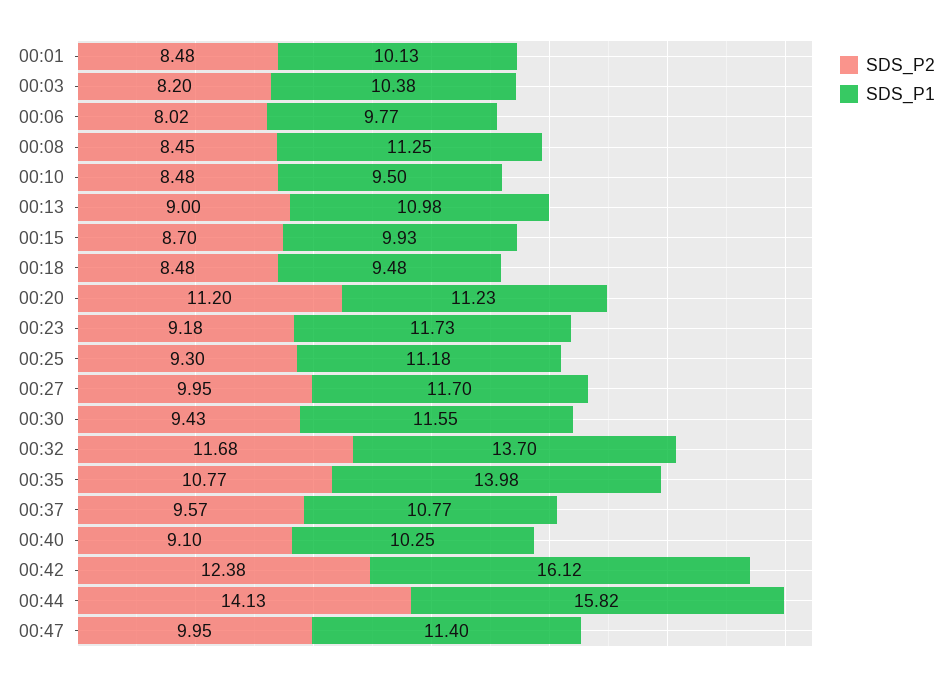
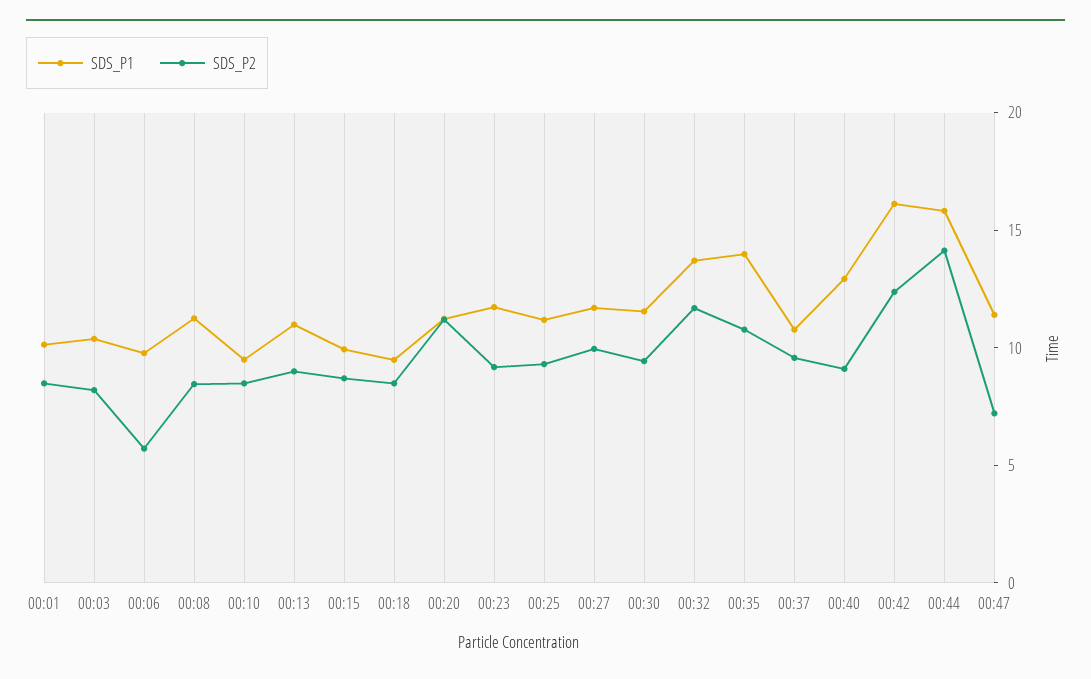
  {
    "SDS_P2": {
      "00:01": 8.48,
      "00:03": 8.2,
-     "00:06": 8.02,
+     "00:06": 6,
      "00:08": 8.45,
      "00:10": 8.48,
      "00:13": 9,
      "00:15": 8.7,
      "00:18": 8.48,
      "00:20": 11.2,
      "00:23": 9.18,
      "00:25": 9.3,
      "00:27": 9.95,
      "00:30": 9.43,
      "00:32": 11.68,
      "00:35": 10.77,
      "00:37": 9.57,
      "00:40": 9.1,
      "00:42": 12.38,
      "00:44": 14.13,
-     "00:47": 9.95
+     "00:47": 7
    },
    "SDS_P1": {
      "00:01": 10.13,
      "00:03": 10.38,
      "00:06": 9.77,
      "00:08": 11.25,
      "00:10": 9.5,
      "00:13": 10.98,
      "00:15": 9.93,
      "00:18": 9.48,
      "00:20": 11.23,
      "00:23": 11.73,
      "00:25": 11.18,
      "00:27": 11.7,
      "00:30": 11.55,
      "00:32": 13.7,
      "00:35": 13.98,
      "00:37": 10.77,
-     "00:40": 10.25,
+     "00:40": 13,
      "00:42": 16.12,
      "00:44": 15.82,
      "00:47": 11.4
    }
  }

